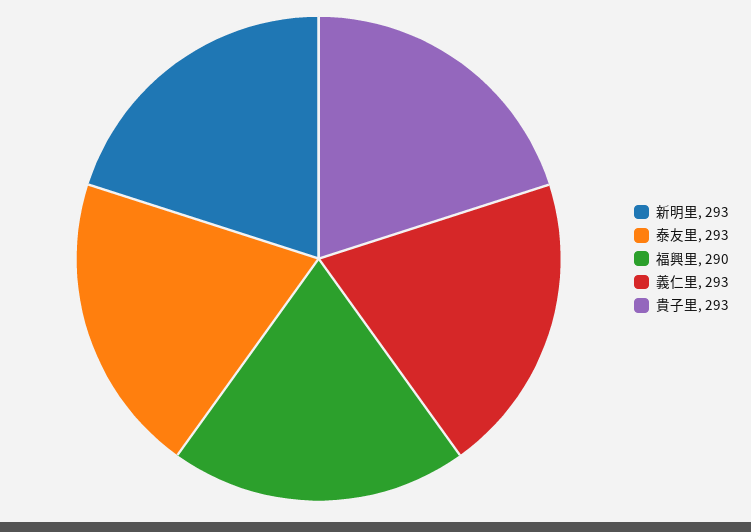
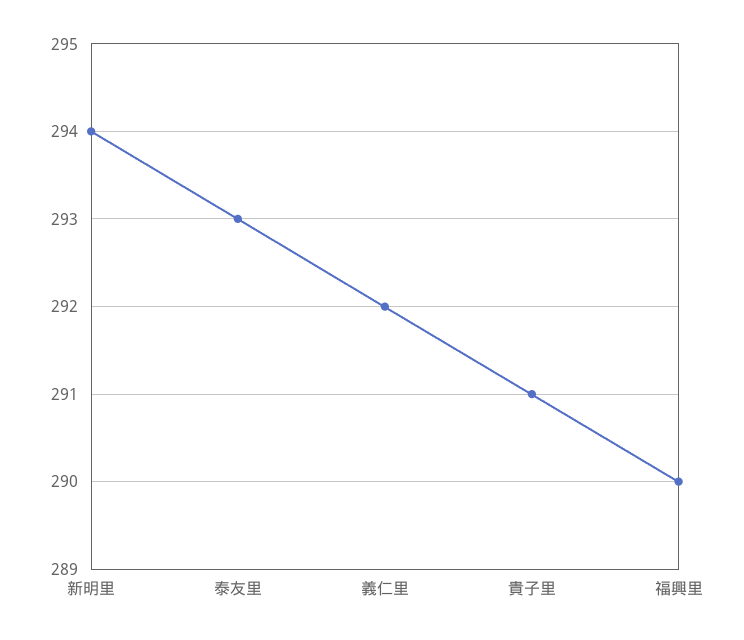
  {
-   "新明里": 293,
+   "新明里": 294,
    "泰友里": 293,
    "福興里": 290,
-   "義仁里": 293,
+   "義仁里": 292,
-   "貴子里": 293
+   "貴子里": 291
  }

